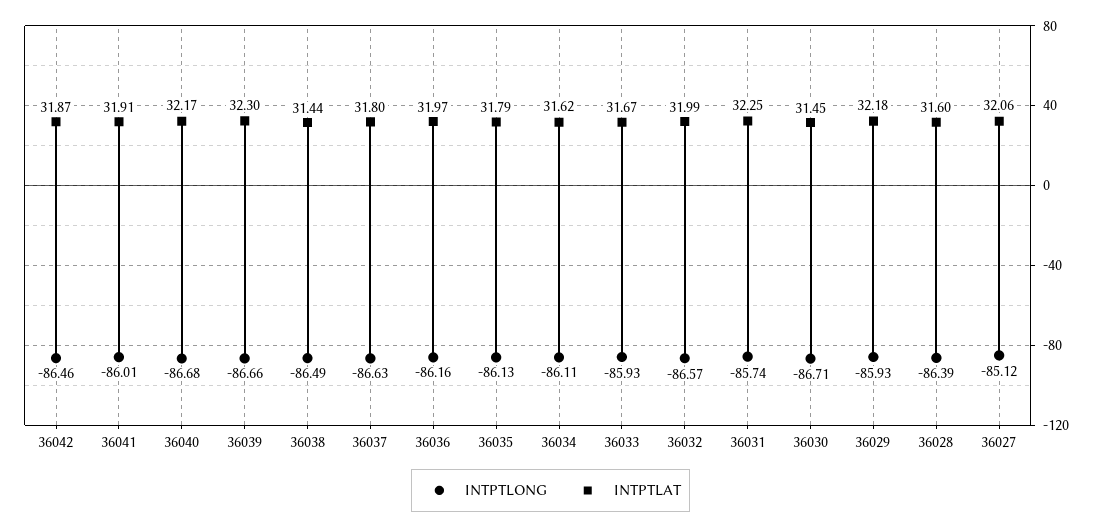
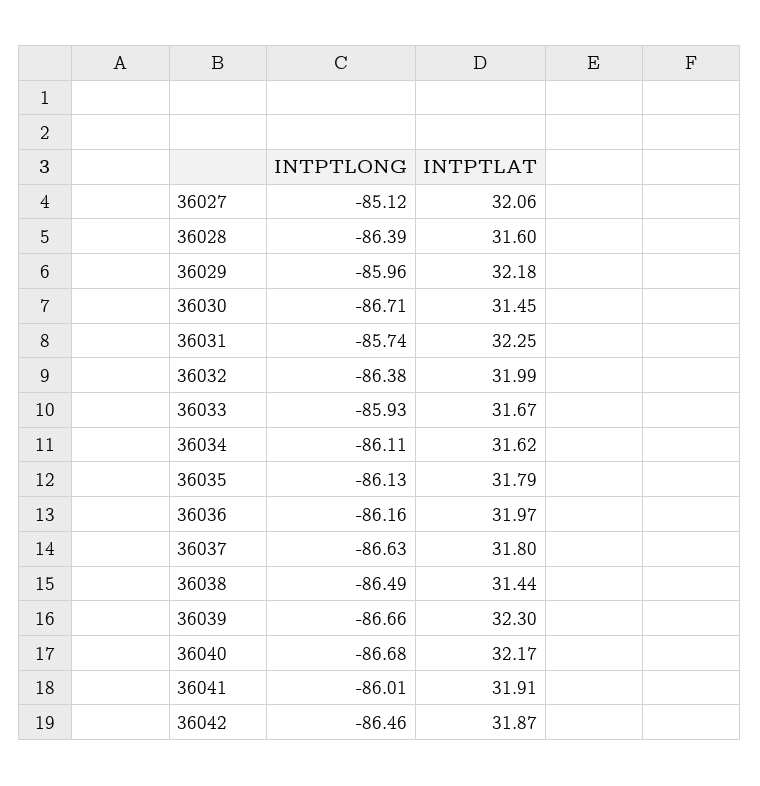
  {
    "INTPTLONG": {
      "36042": -86.46,
      "36041": -86.01,
      "36040": -86.68,
      "36039": -86.66,
      "36038": -86.49,
      "36037": -86.63,
      "36036": -86.16,
      "36035": -86.13,
      "36034": -86.11,
      "36033": -85.93,
-     "36032": -86.57,
+     "36032": -86.38,
      "36031": -85.74,
      "36030": -86.71,
-     "36029": -85.93,
+     "36029": -85.96,
      "36028": -86.39,
      "36027": -85.12
    },
    "INTPTLAT": {
      "36042": 31.87,
      "36041": 31.91,
      "36040": 32.17,
      "36039": 32.3,
      "36038": 31.44,
      "36037": 31.8,
      "36036": 31.97,
      "36035": 31.79,
      "36034": 31.62,
      "36033": 31.67,
      "36032": 31.99,
      "36031": 32.25,
      "36030": 31.45,
      "36029": 32.18,
      "36028": 31.6,
      "36027": 32.06
    }
  }

